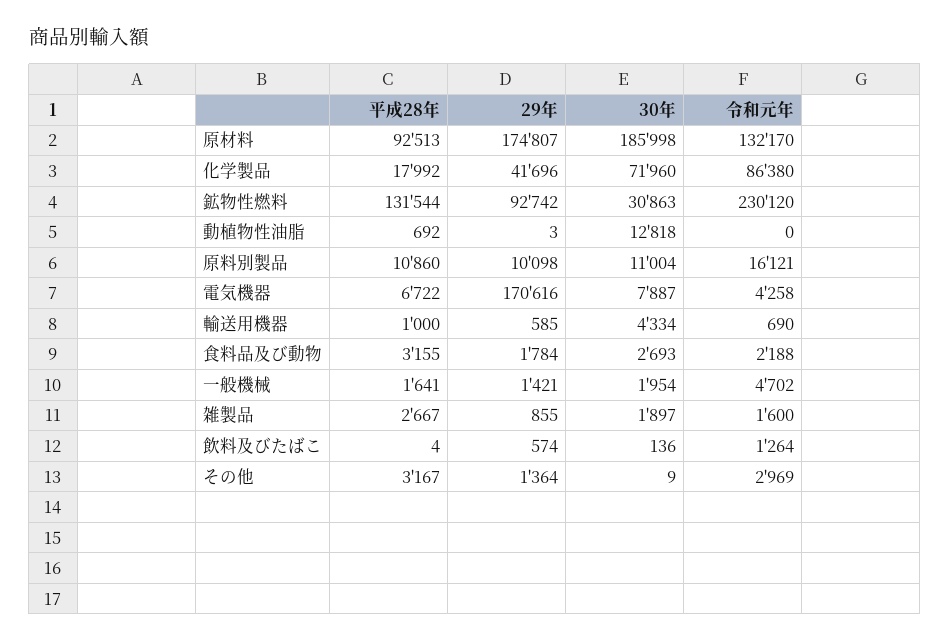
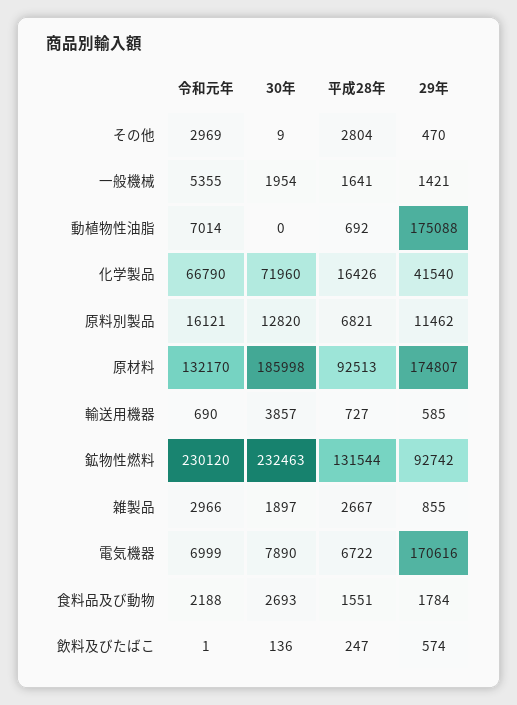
  {
    "平成28年": {
      "原材料": 92513,
-     "化学製品": 17992,
+     "化学製品": 16426,
      "鉱物性燃料": 131544,
      "動植物性油脂": 692,
-     "原料別製品": 10860,
+     "原料別製品": 6821,
      "電気機器": 6722,
-     "輸送用機器": 1000,
+     "輸送用機器": 727,
-     "食料品及び動物": 3155,
+     "食料品及び動物": 1551,
      "一般機械": 1641,
      "雑製品": 2667,
-     "飲料及びたばこ": 4,
+     "飲料及びたばこ": 247,
-     "その他": 3167
+     "その他": 2804
    },
    "29年": {
      "原材料": 174807,
-     "化学製品": 41696,
+     "化学製品": 41540,
      "鉱物性燃料": 92742,
-     "動植物性油脂": 3,
+     "動植物性油脂": 175088,
-     "原料別製品": 10098,
+     "原料別製品": 11462,
      "電気機器": 170616,
      "輸送用機器": 585,
      "食料品及び動物": 1784,
      "一般機械": 1421,
      "雑製品": 855,
      "飲料及びたばこ": 574,
-     "その他": 1364
+     "その他": 470
    },
    "30年": {
      "原材料": 185998,
      "化学製品": 71960,
-     "鉱物性燃料": 30863,
+     "鉱物性燃料": 232463,
-     "動植物性油脂": 12818,
+     "動植物性油脂": 0,
-     "原料別製品": 11004,
+     "原料別製品": 12820,
-     "電気機器": 7887,
+     "電気機器": 7890,
-     "輸送用機器": 4334,
+     "輸送用機器": 3857,
      "食料品及び動物": 2693,
      "一般機械": 1954,
      "雑製品": 1897,
      "飲料及びたばこ": 136,
      "その他": 9
    },
    "令和元年": {
      "原材料": 132170,
-     "化学製品": 86380,
+     "化学製品": 66790,
      "鉱物性燃料": 230120,
-     "動植物性油脂": 0,
+     "動植物性油脂": 7014,
      "原料別製品": 16121,
-     "電気機器": 4258,
+     "電気機器": 6999,
      "輸送用機器": 690,
      "食料品及び動物": 2188,
-     "一般機械": 4702,
+     "一般機械": 5355,
-     "雑製品": 1600,
+     "雑製品": 2966,
-     "飲料及びたばこ": 1264,
+     "飲料及びたばこ": 1,
      "その他": 2969
    }
  }

